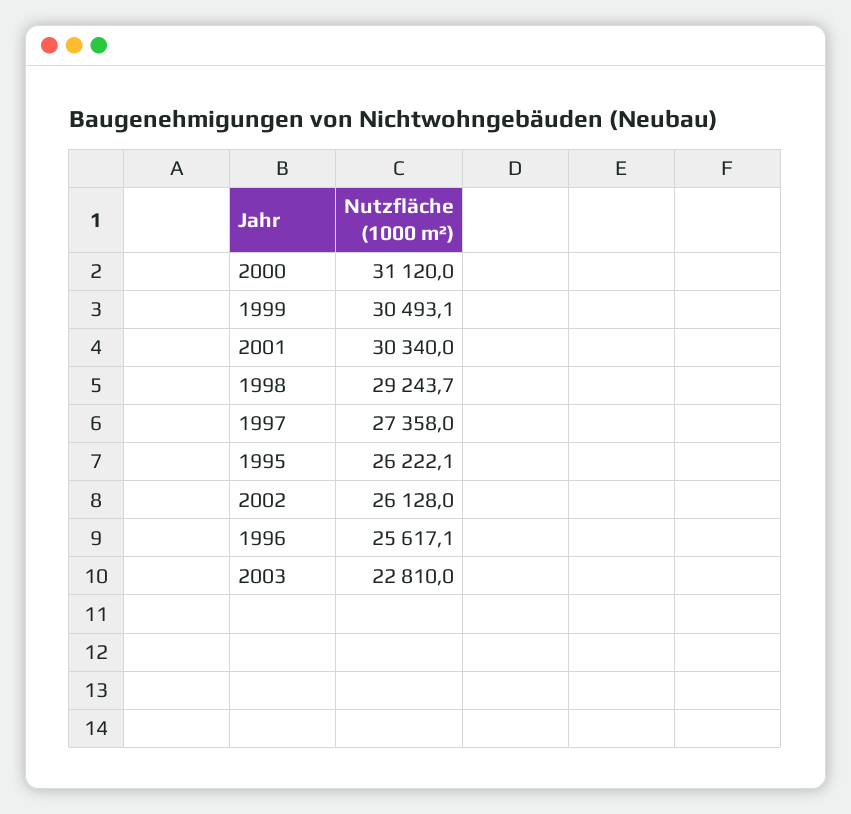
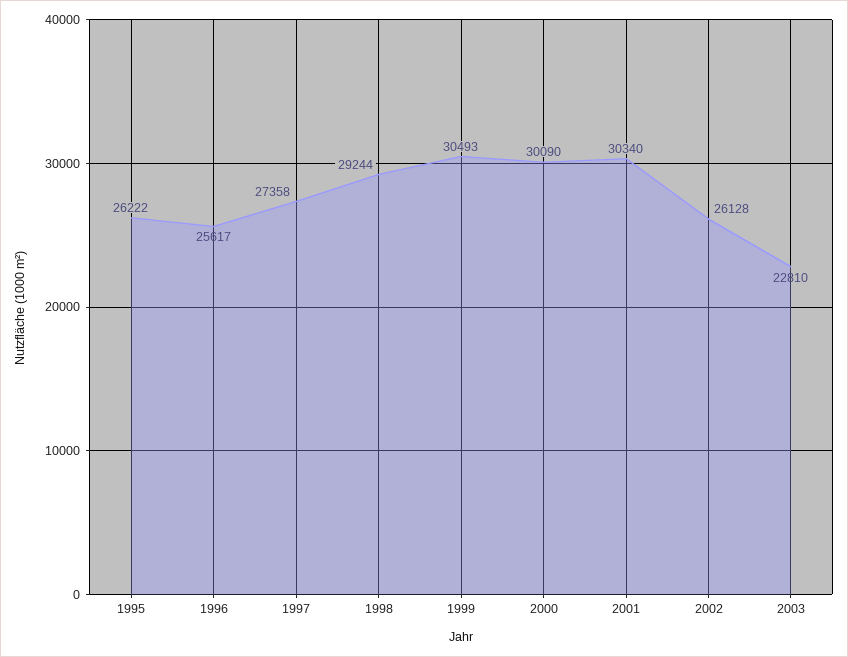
  {
-   "2000": 31120,
+   "2000": 30090,
    "1999": 30493.1,
    "2001": 30340,
    "1998": 29243.7,
    "1997": 27358,
    "1995": 26222.1,
    "2002": 26128,
    "1996": 25617.1,
    "2003": 22810
  }

